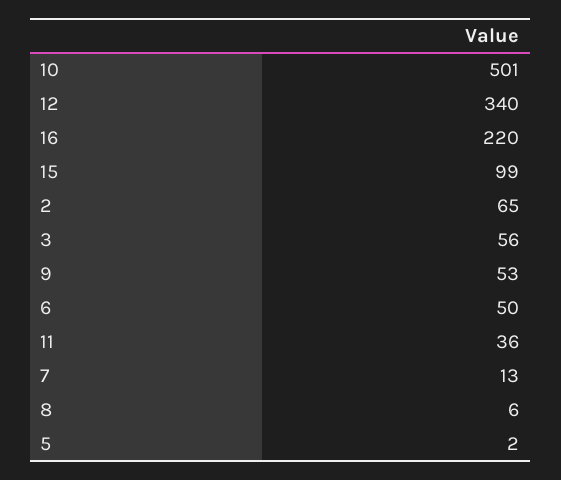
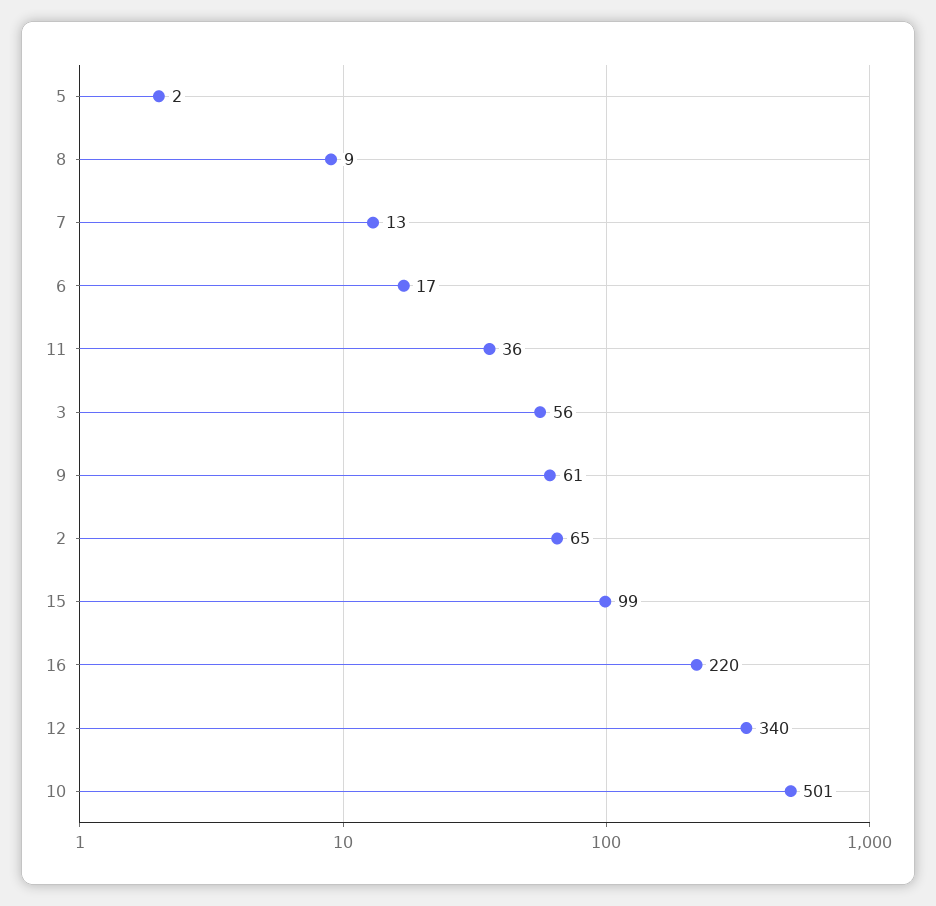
  {
    "10": 501,
    "12": 340,
    "16": 220,
    "15": 99,
    "2": 65,
    "3": 56,
-   "9": 53,
+   "9": 61,
-   "6": 50,
+   "6": 17,
    "11": 36,
    "7": 13,
-   "8": 6,
+   "8": 9,
    "5": 2
  }

